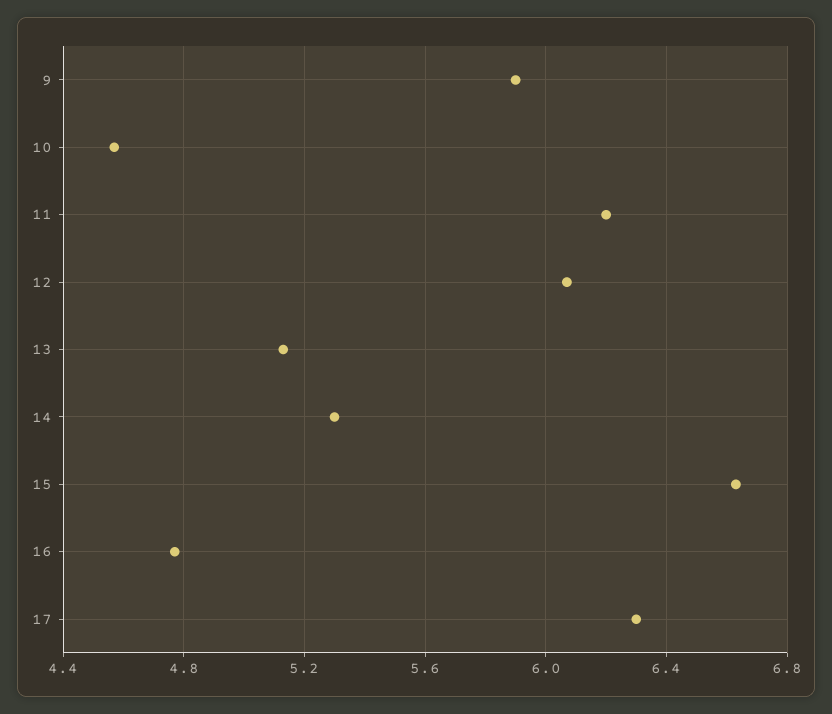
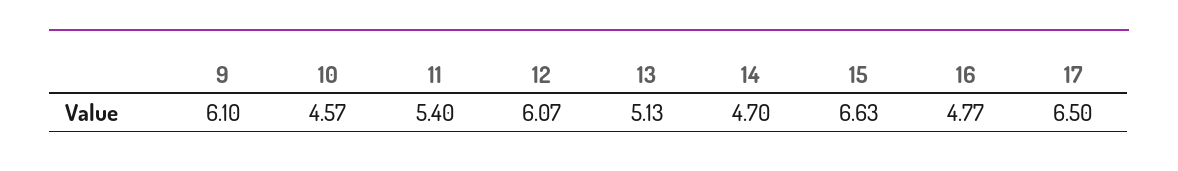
  {
-   "9": 5.9,
+   "9": 6.1,
    "10": 4.57,
-   "11": 6.2,
+   "11": 5.4,
    "12": 6.07,
    "13": 5.13,
-   "14": 5.3,
+   "14": 4.7,
    "15": 6.63,
    "16": 4.77,
-   "17": 6.3
+   "17": 6.5
  }

